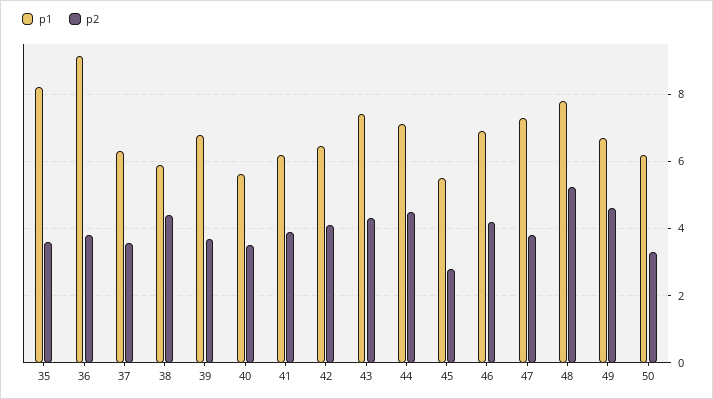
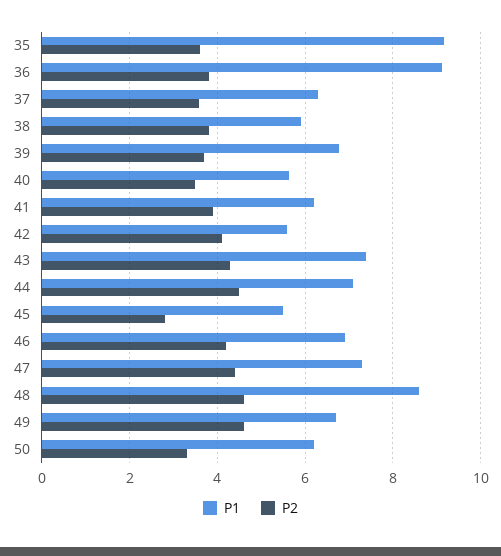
  {
    "p1": {
-     "35": 8.2,
+     "35": 9.2,
      "36": 9.2,
      "37": 6.4,
      "38": 6,
      "39": 6.8,
      "40": 5.6,
      "41": 6.2,
-     "42": 6.4,
+     "42": 5.6,
      "43": 7.4,
      "44": 7.2,
      "45": 5.6,
      "46": 7,
      "47": 7.4,
-     "48": 7.8,
+     "48": 8.6,
      "49": 6.8,
      "50": 6.2
    },
    "p2": {
      "35": 3.6,
      "36": 3.8,
      "37": 3.6,
-     "38": 4.4,
+     "38": 3.8,
      "39": 3.8,
      "40": 3.6,
      "41": 4,
      "42": 4.2,
      "43": 4.4,
      "44": 4.6,
      "45": 2.8,
      "46": 4.2,
-     "47": 3.8,
+     "47": 4.4,
-     "48": 5.2,
+     "48": 4.6,
      "49": 4.6,
      "50": 3.4
    }
  }

